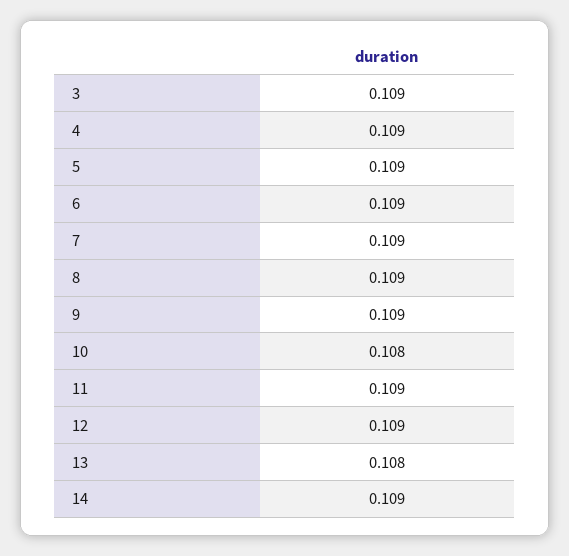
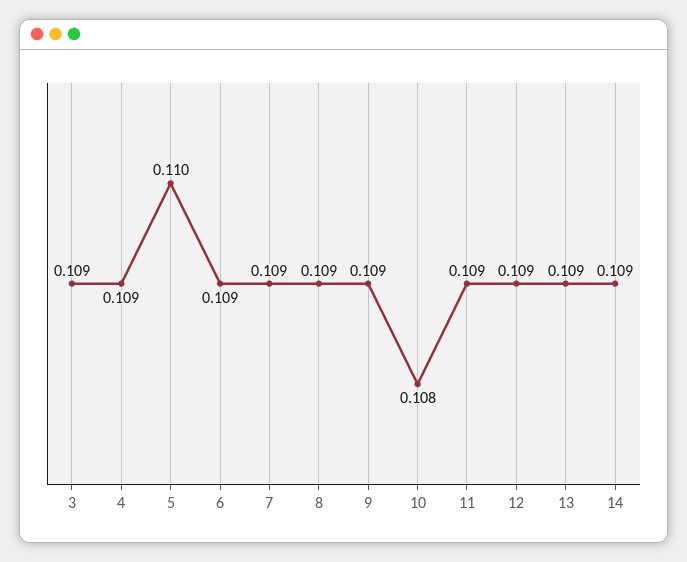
  {
    "3": 0.109,
    "4": 0.109,
-   "5": 0.109,
+   "5": 0.11,
    "6": 0.109,
    "7": 0.109,
    "8": 0.109,
    "9": 0.109,
    "10": 0.108,
    "11": 0.109,
    "12": 0.109,
-   "13": 0.108,
+   "13": 0.109,
    "14": 0.109
  }

